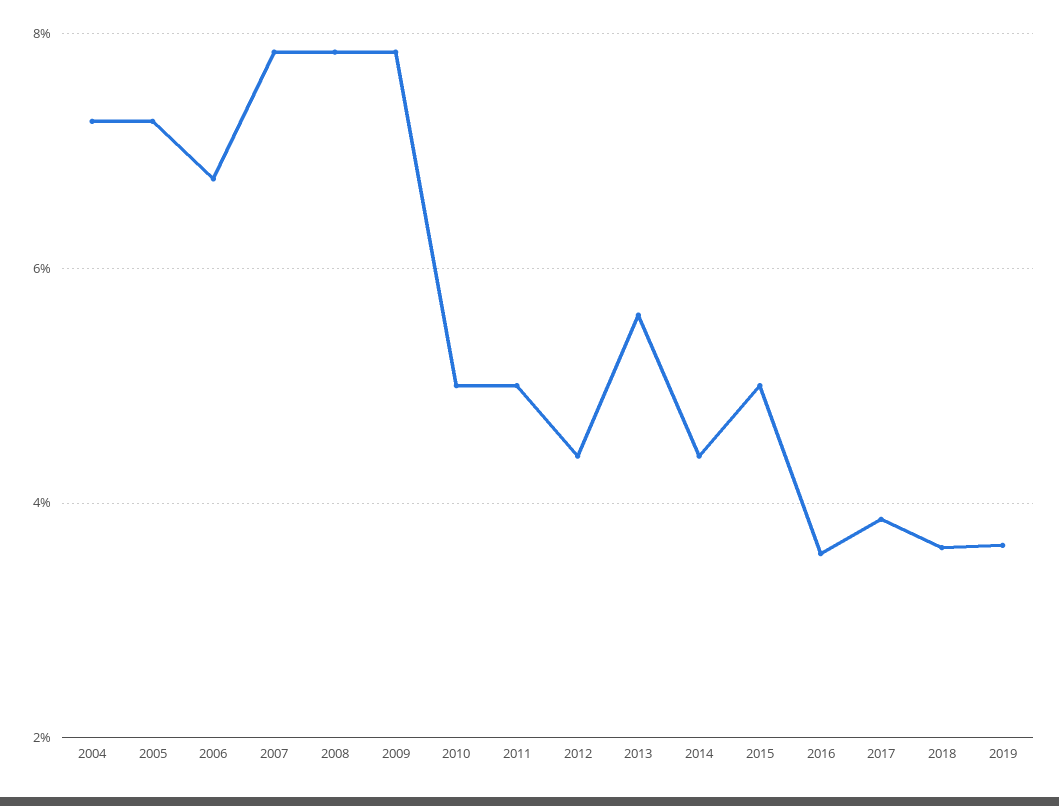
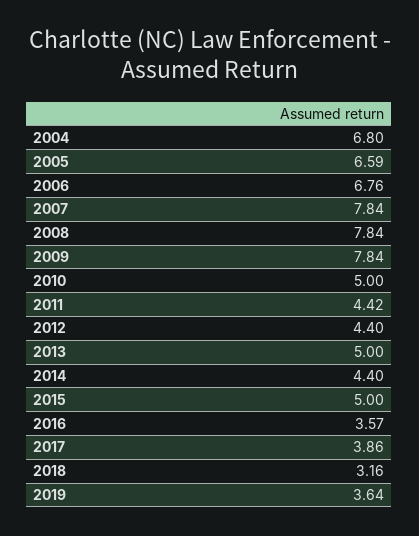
  {
-   "2004": 7.2,
+   "2004": 6.8,
-   "2005": 7.2,
+   "2005": 6.59,
    "2006": 6.76,
    "2007": 7.84,
    "2008": 7.84,
    "2009": 7.84,
    "2010": 5,
-   "2011": 5,
+   "2011": 4.42,
    "2012": 4.4,
-   "2013": 5.6,
+   "2013": 5,
    "2014": 4.4,
    "2015": 5,
    "2016": 3.57,
    "2017": 3.86,
-   "2018": 3.6,
+   "2018": 3.16,
    "2019": 3.64
  }

